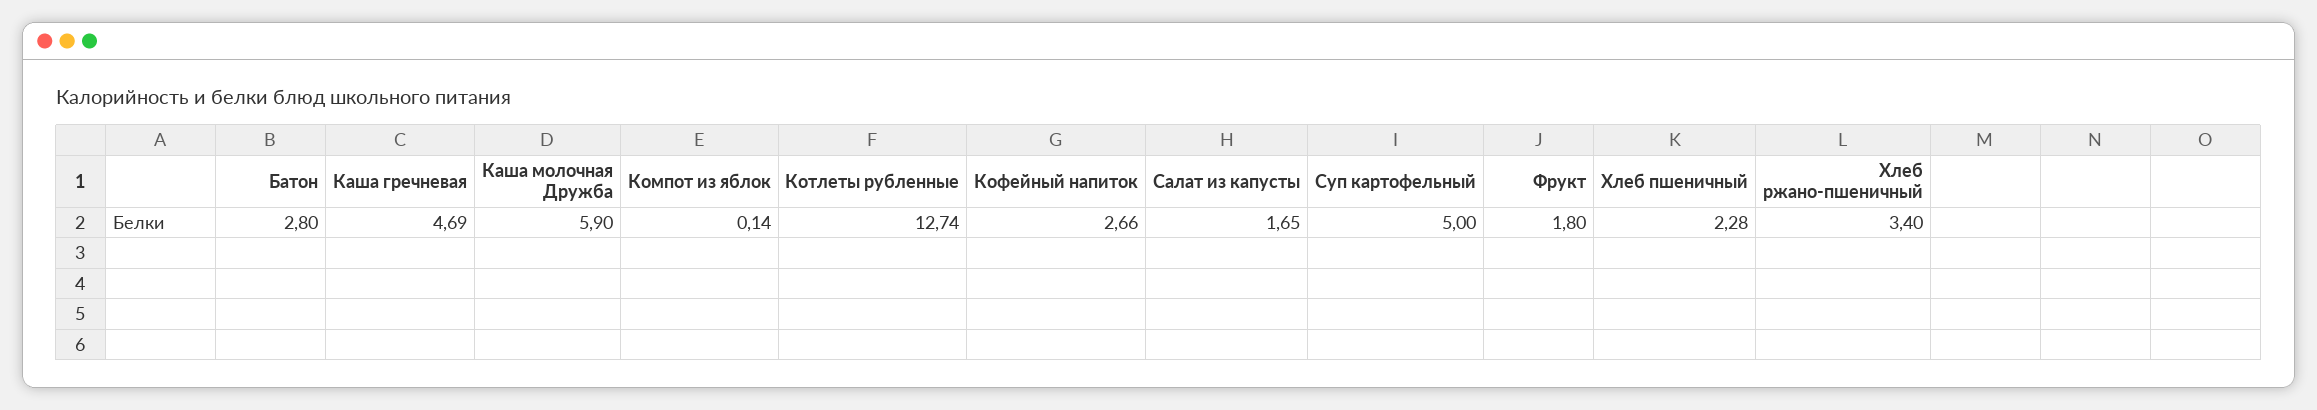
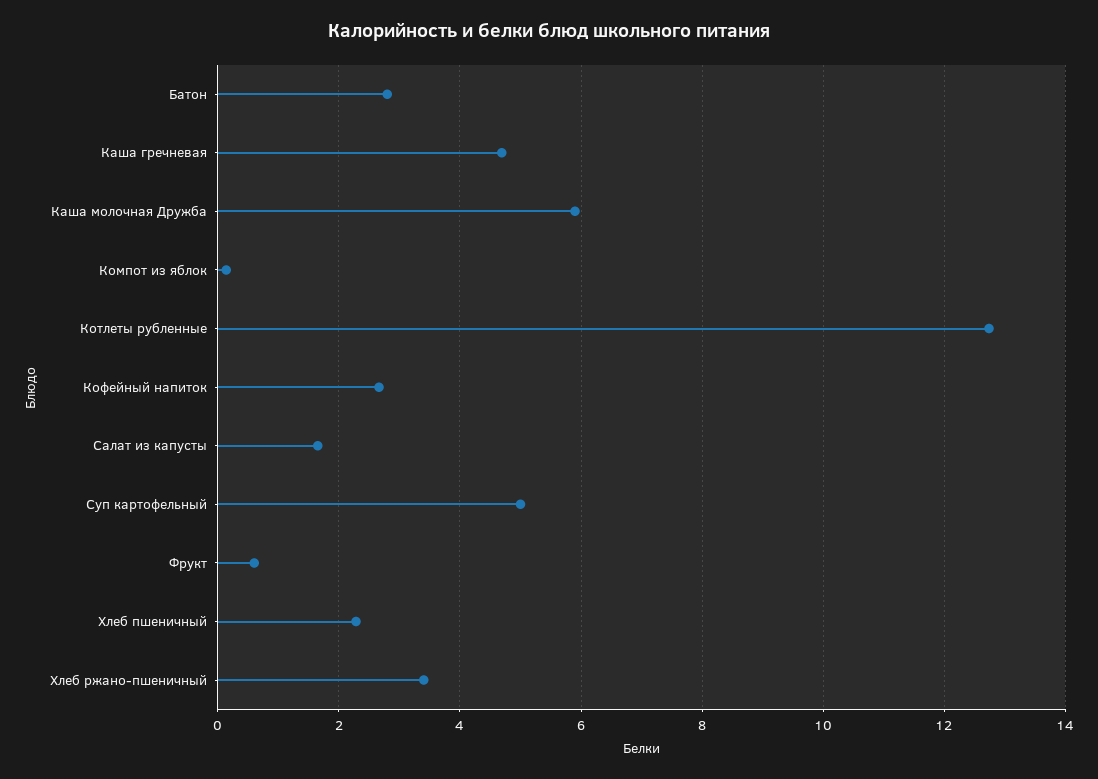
  {
    "Батон": 2.8,
    "Каша гречневая": 4.69,
    "Каша молочная Дружба": 5.9,
    "Компот из яблок": 0.14,
    "Котлеты рубленные": 12.74,
    "Кофейный напиток": 2.66,
    "Салат из капусты": 1.65,
    "Суп картофельный": 5,
-   "Фрукт": 1.8,
+   "Фрукт": 0.6,
    "Хлеб пшеничный": 2.28,
    "Хлеб ржано-пшеничный": 3.4
  }

